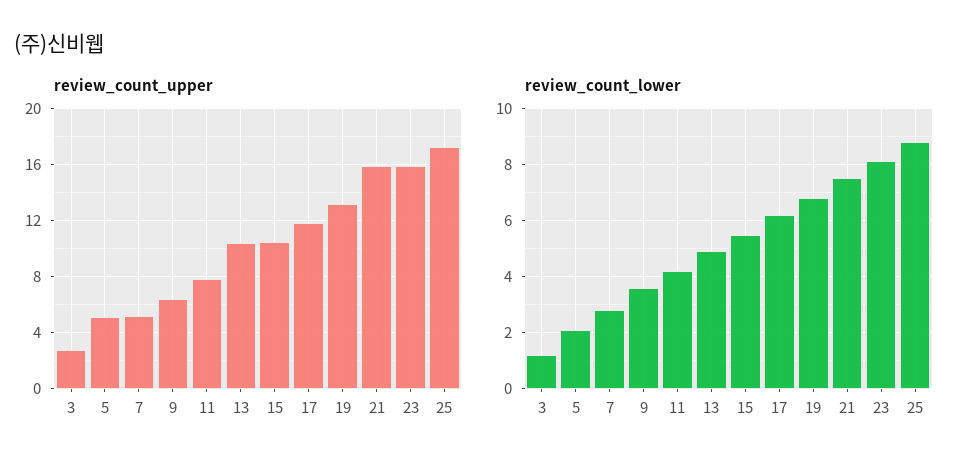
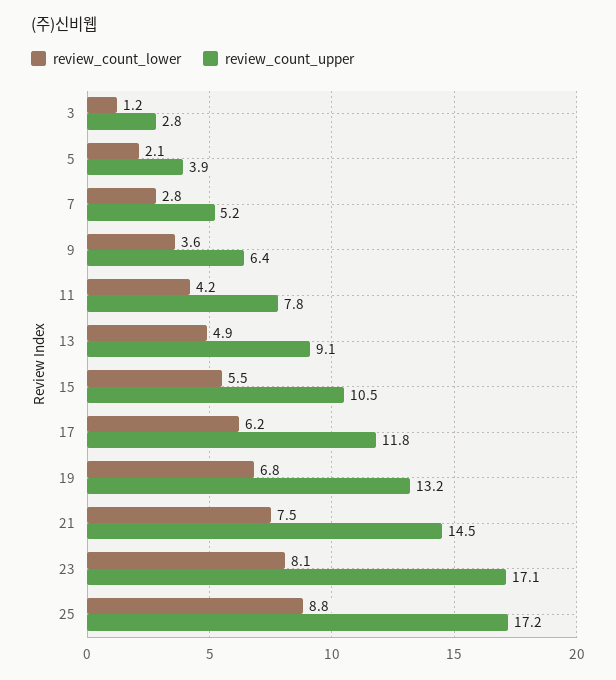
  {
    "review_count_upper": {
      "3": 2.8,
-     "5": 5,
+     "5": 3.9,
      "7": 5.2,
      "9": 6.4,
      "11": 7.8,
-     "13": 10.5,
+     "13": 9.1,
      "15": 10.5,
      "17": 11.8,
      "19": 13.2,
-     "21": 16,
+     "21": 14.5,
-     "23": 16,
+     "23": 17.1,
      "25": 17.2
    },
    "review_count_lower": {
      "3": 1.2,
      "5": 2.1,
      "7": 2.8,
      "9": 3.6,
      "11": 4.2,
      "13": 4.9,
      "15": 5.5,
      "17": 6.2,
      "19": 6.8,
      "21": 7.5,
      "23": 8.1,
      "25": 8.8
    }
  }

